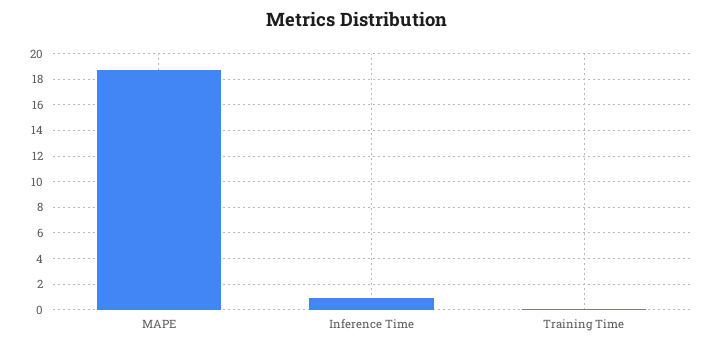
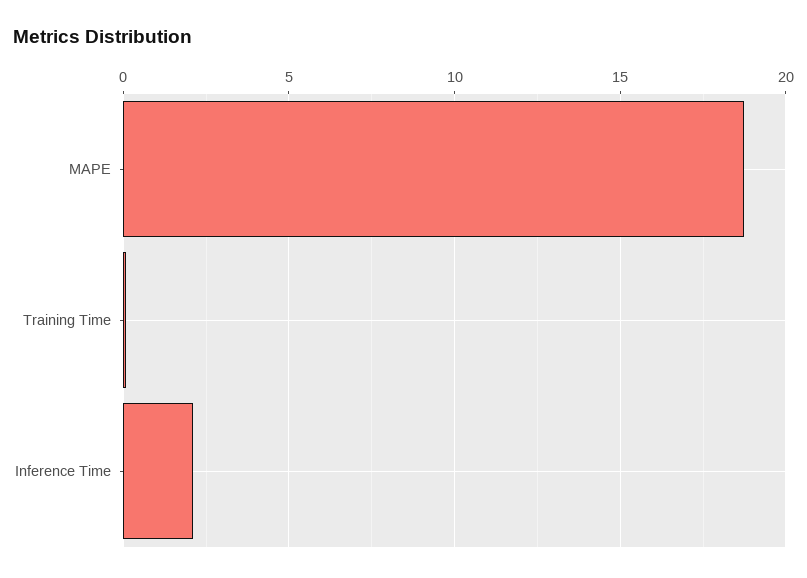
  {
    "MAPE": 18.5,
-   "Inference Time": 1,
+   "Inference Time": 2,
    "Training Time": 0
  }

